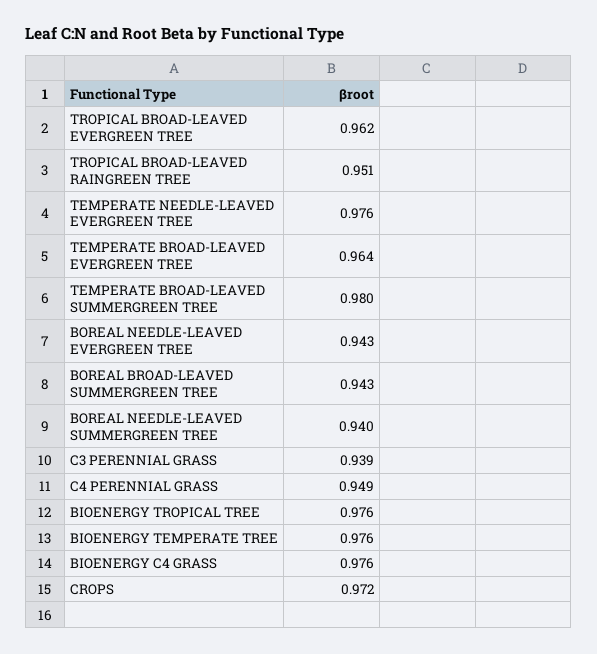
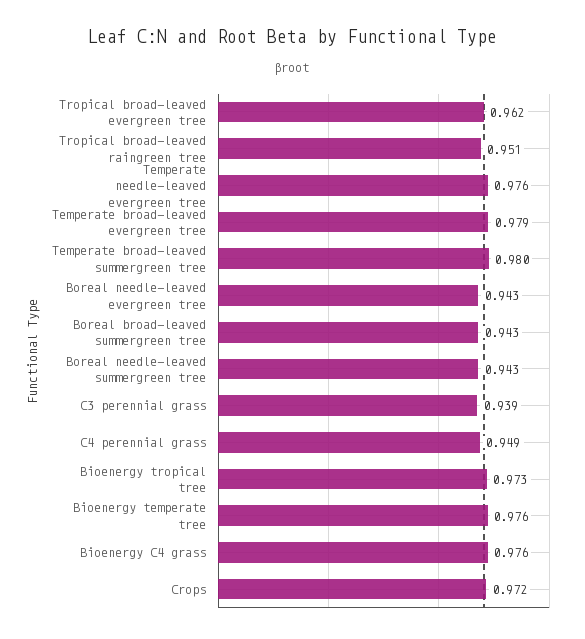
  {
    "TROPICAL BROAD-LEAVED EVERGREEN TREE": 0.962,
    "TROPICAL BROAD-LEAVED RAINGREEN TREE": 0.951,
    "TEMPERATE NEEDLE-LEAVED EVERGREEN TREE": 0.976,
-   "TEMPERATE BROAD-LEAVED EVERGREEN TREE": 0.964,
+   "TEMPERATE BROAD-LEAVED EVERGREEN TREE": 0.979,
    "TEMPERATE BROAD-LEAVED SUMMERGREEN TREE": 0.98,
    "BOREAL NEEDLE-LEAVED EVERGREEN TREE": 0.943,
    "BOREAL BROAD-LEAVED SUMMERGREEN TREE": 0.943,
-   "BOREAL NEEDLE-LEAVED SUMMERGREEN TREE": 0.94,
+   "BOREAL NEEDLE-LEAVED SUMMERGREEN TREE": 0.943,
    "C3 PERENNIAL GRASS": 0.939,
    "C4 PERENNIAL GRASS": 0.949,
-   "BIOENERGY TROPICAL TREE": 0.976,
+   "BIOENERGY TROPICAL TREE": 0.973,
    "BIOENERGY TEMPERATE TREE": 0.976,
    "BIOENERGY C4 GRASS": 0.976,
    "CROPS": 0.972
  }

